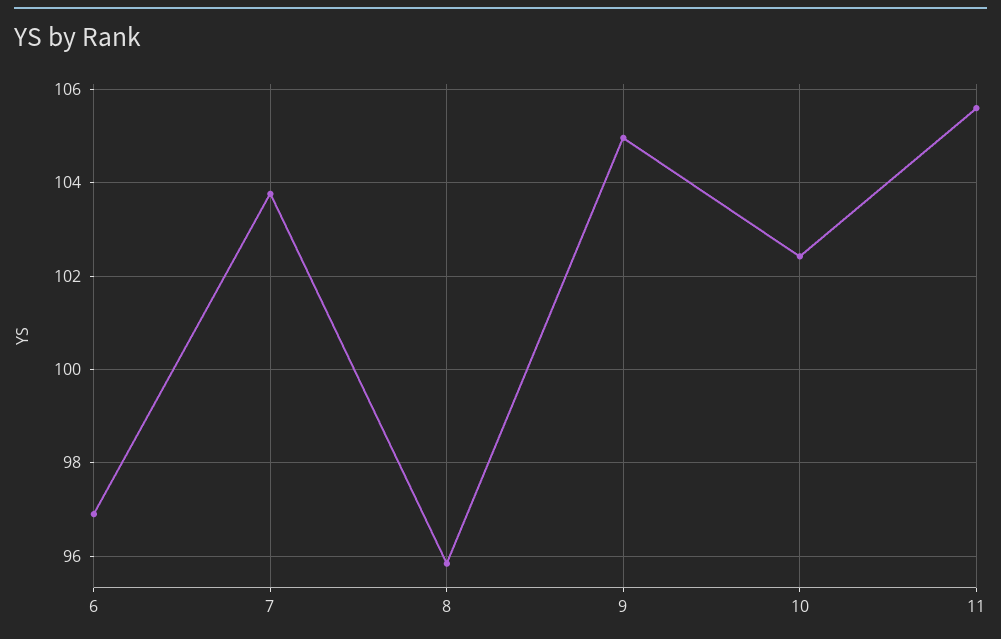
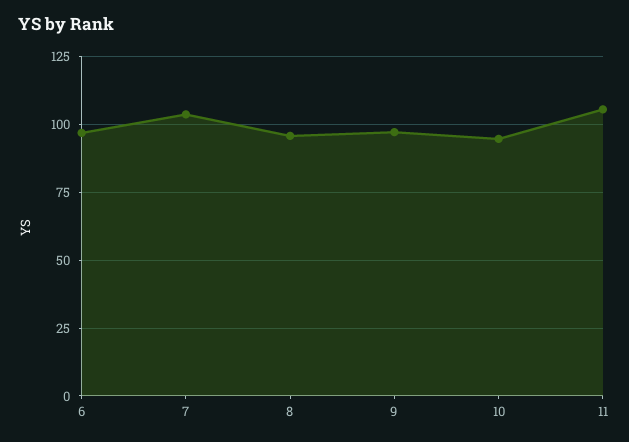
  {
    "6": 97,
    "7": 103.8,
    "8": 95.8,
-   "9": 105,
+   "9": 97.5,
-   "10": 102.4,
+   "10": 95,
    "11": 105.6
  }

